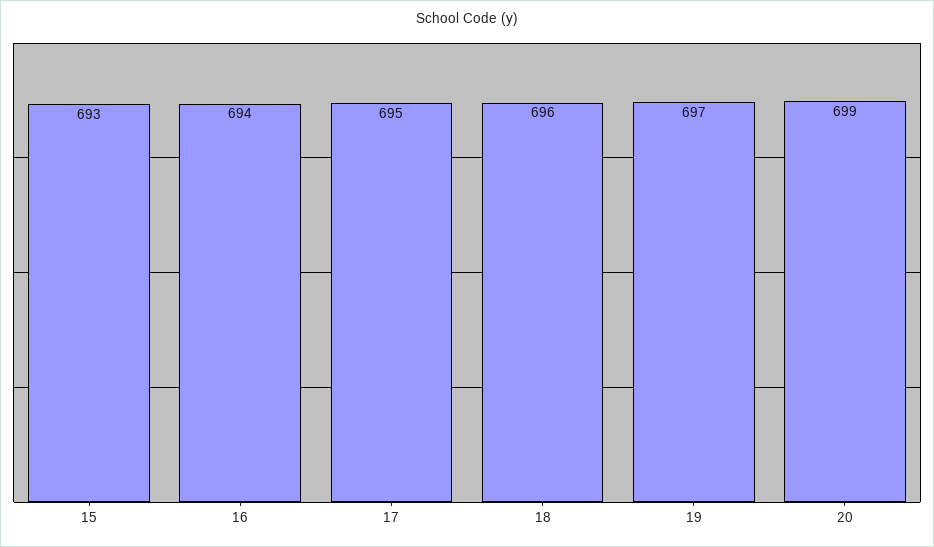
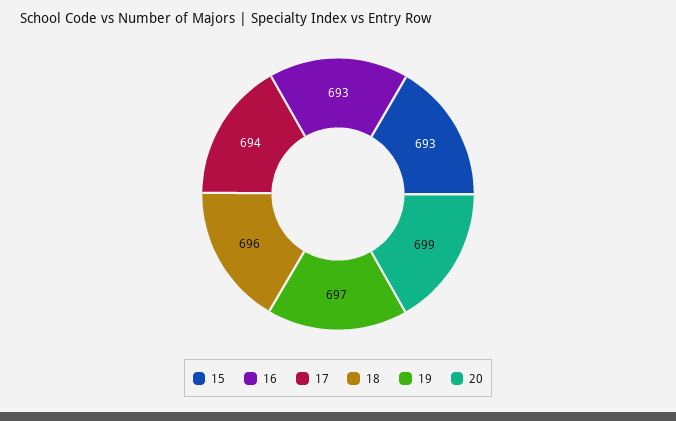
  {
    "15": 693,
-   "16": 694,
+   "16": 693,
-   "17": 695,
+   "17": 694,
    "18": 696,
    "19": 697,
    "20": 699
  }

